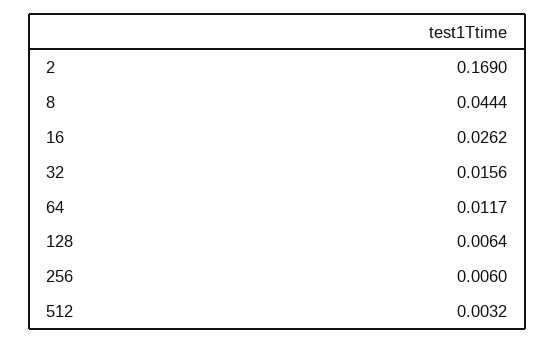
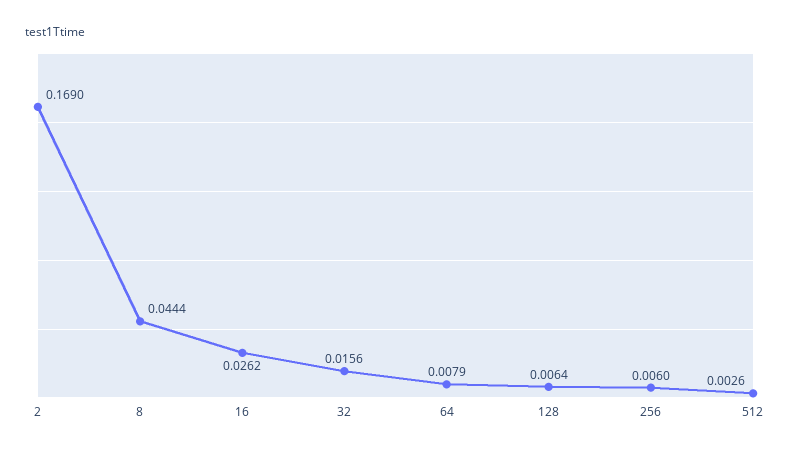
  {
    "2": 0.169,
    "8": 0.0444,
    "16": 0.0262,
    "32": 0.0156,
-   "64": 0.0117,
+   "64": 0.0079,
    "128": 0.0064,
    "256": 0.006,
-   "512": 0.0032
+   "512": 0.0026
  }

